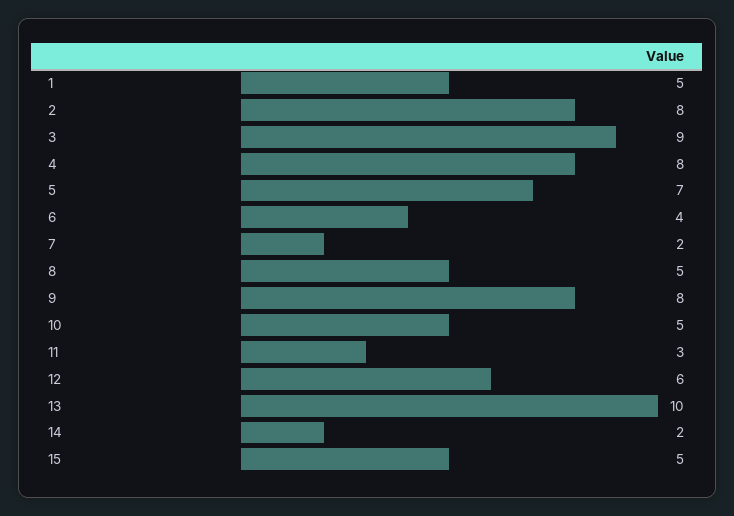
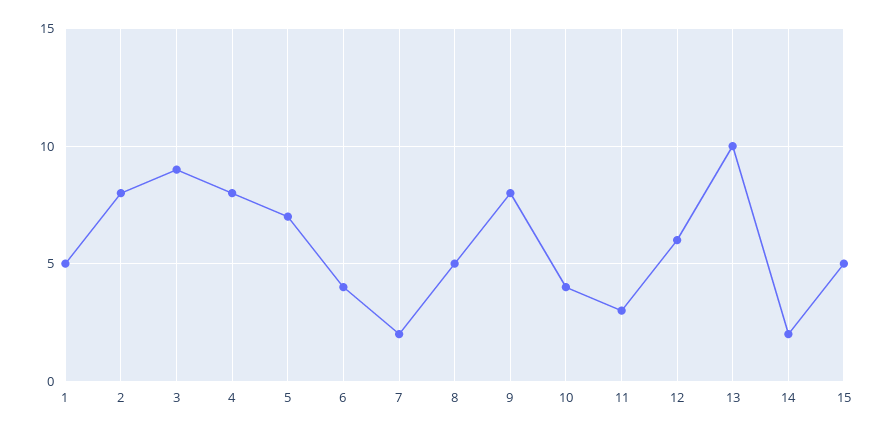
  {
    "1": 5,
    "2": 8,
    "3": 9,
    "4": 8,
    "5": 7,
    "6": 4,
    "7": 2,
    "8": 5,
    "9": 8,
-   "10": 5,
+   "10": 4,
    "11": 3,
    "12": 6,
    "13": 10,
    "14": 2,
    "15": 5
  }

